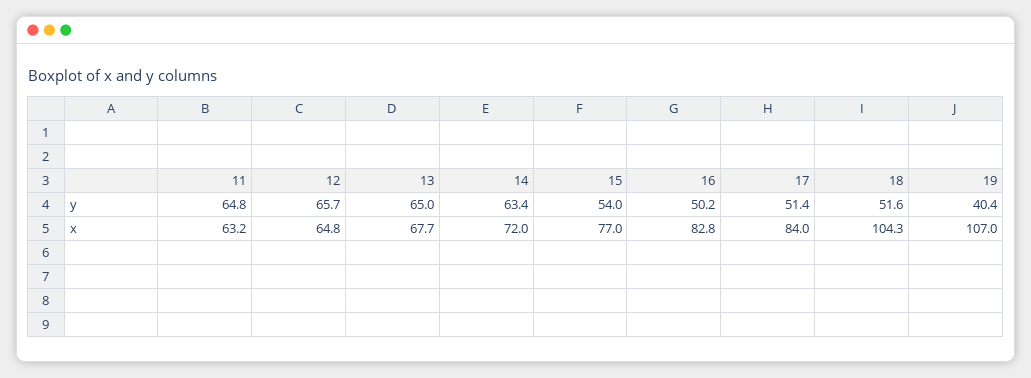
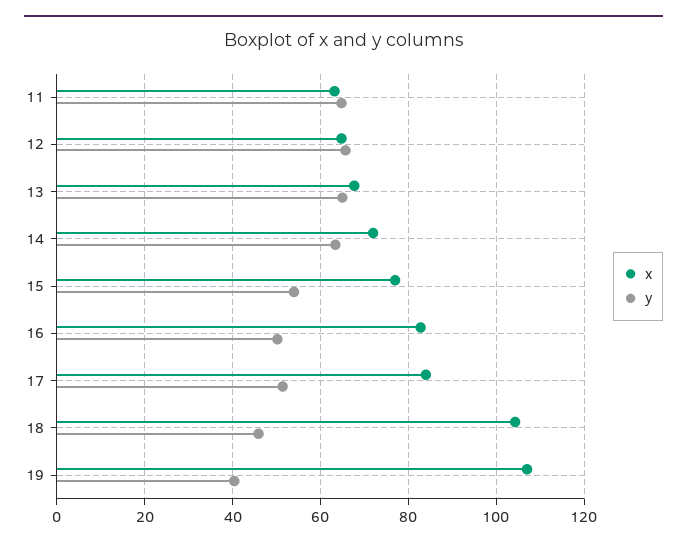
  {
    "y": {
      "11": 64.8,
      "12": 65.7,
      "13": 65,
      "14": 63.4,
      "15": 54,
      "16": 50.2,
      "17": 51.4,
-     "18": 51.6,
+     "18": 46,
      "19": 40.4
    },
    "x": {
      "11": 63.2,
      "12": 64.8,
      "13": 67.7,
      "14": 72,
      "15": 77,
      "16": 82.8,
      "17": 84,
      "18": 104.3,
      "19": 107
    }
  }

